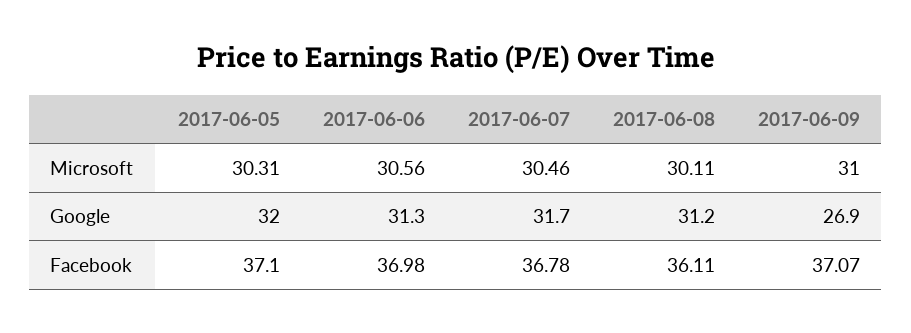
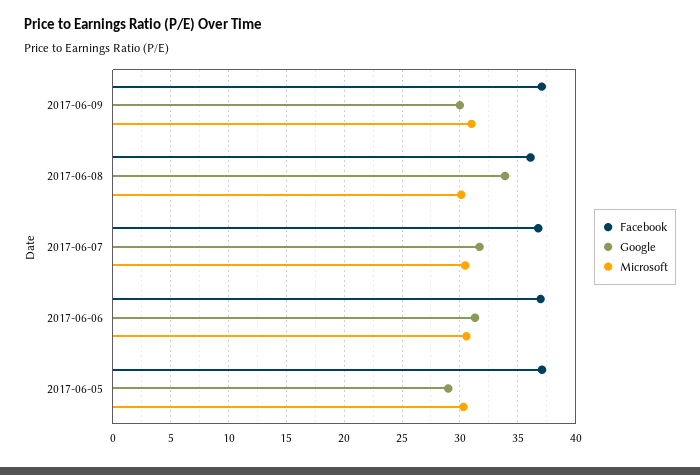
  {
    "Microsoft": {
      "2017-06-05": 30.31,
      "2017-06-06": 30.56,
      "2017-06-07": 30.46,
      "2017-06-08": 30.11,
      "2017-06-09": 31
    },
    "Google": {
-     "2017-06-05": 32,
+     "2017-06-05": 29,
      "2017-06-06": 31.3,
      "2017-06-07": 31.7,
-     "2017-06-08": 31.2,
+     "2017-06-08": 34,
-     "2017-06-09": 26.9
+     "2017-06-09": 30
    },
    "Facebook": {
      "2017-06-05": 37.1,
      "2017-06-06": 36.98,
      "2017-06-07": 36.78,
      "2017-06-08": 36.11,
      "2017-06-09": 37.07
    }
  }

